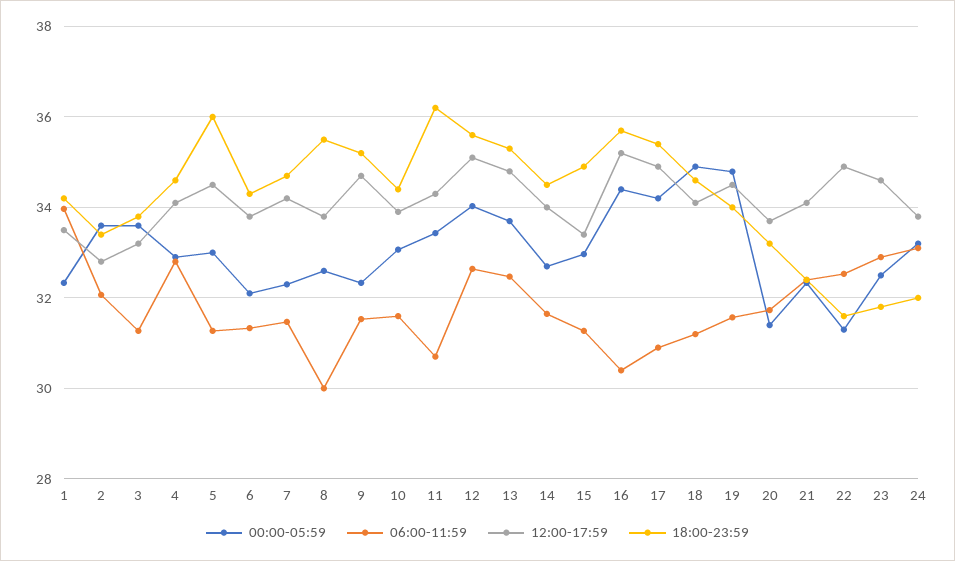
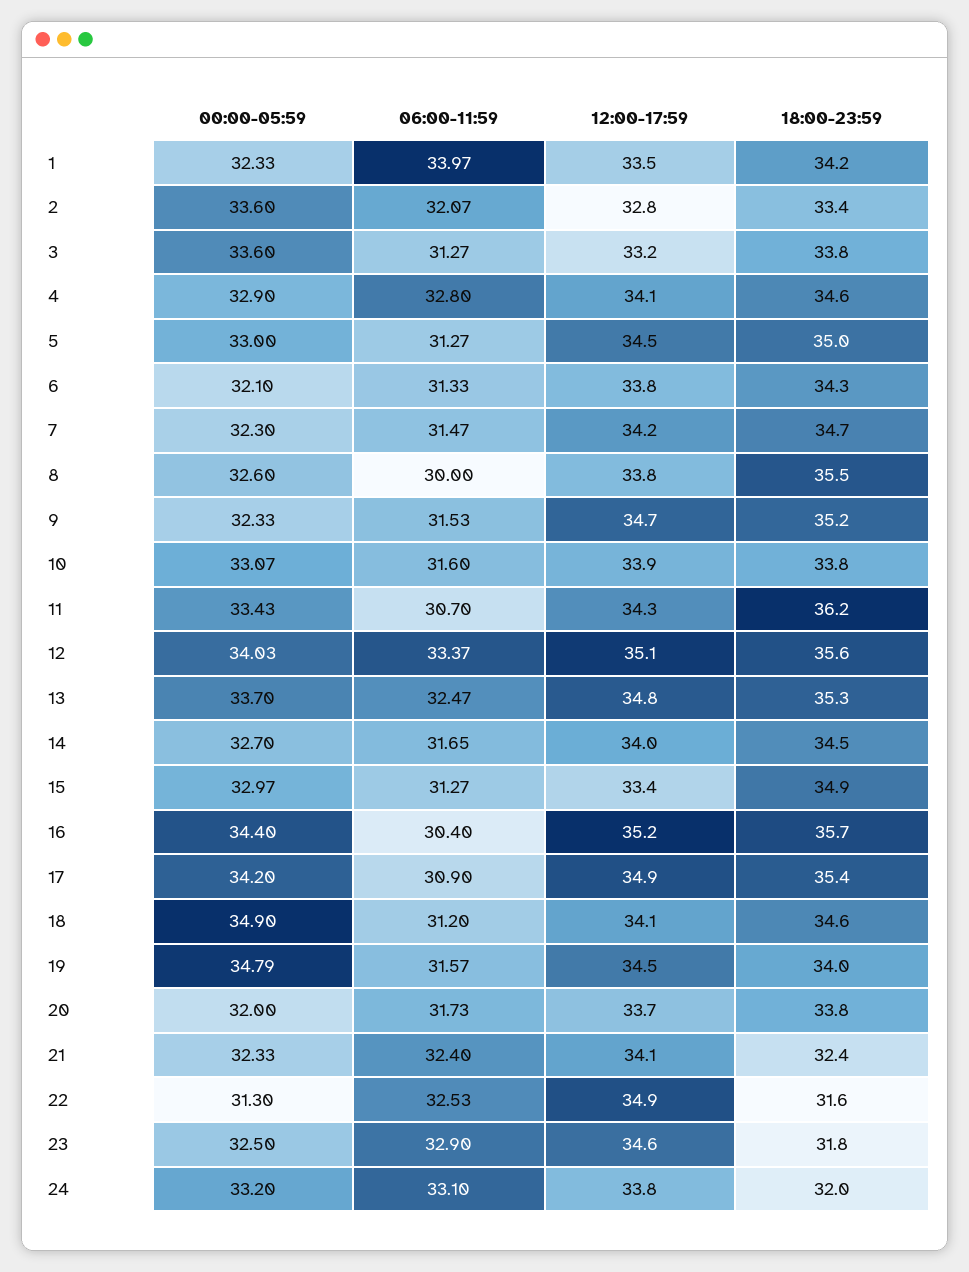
  {
    "00:00-05:59": {
      "1": 32.33,
      "2": 33.6,
      "3": 33.6,
      "4": 32.9,
      "5": 33,
      "6": 32.1,
      "7": 32.3,
      "8": 32.6,
      "9": 32.33,
      "10": 33.07,
      "11": 33.43,
      "12": 34.03,
      "13": 33.7,
      "14": 32.7,
      "15": 32.97,
      "16": 34.4,
      "17": 34.2,
      "18": 34.9,
      "19": 34.79,
-     "20": 31.4,
+     "20": 32,
      "21": 32.33,
      "22": 31.3,
      "23": 32.5,
      "24": 33.2
    },
    "06:00-11:59": {
      "1": 33.97,
      "2": 32.07,
      "3": 31.27,
      "4": 32.8,
      "5": 31.27,
      "6": 31.33,
      "7": 31.47,
      "8": 30,
      "9": 31.53,
      "10": 31.6,
      "11": 30.7,
-     "12": 32.6,
+     "12": 33.37,
      "13": 32.47,
      "14": 31.65,
      "15": 31.27,
      "16": 30.4,
      "17": 30.9,
      "18": 31.2,
      "19": 31.57,
      "20": 31.73,
      "21": 32.4,
      "22": 32.53,
      "23": 32.9,
      "24": 33.1
    },
    "12:00-17:59": {
      "1": 33.5,
      "2": 32.8,
      "3": 33.2,
      "4": 34.1,
      "5": 34.5,
      "6": 33.8,
      "7": 34.2,
      "8": 33.8,
      "9": 34.7,
      "10": 33.9,
      "11": 34.3,
      "12": 35.1,
      "13": 34.8,
      "14": 34,
      "15": 33.4,
      "16": 35.2,
      "17": 34.9,
      "18": 34.1,
      "19": 34.5,
      "20": 33.7,
      "21": 34.1,
      "22": 34.9,
      "23": 34.6,
      "24": 33.8
    },
    "18:00-23:59": {
      "1": 34.2,
      "2": 33.4,
      "3": 33.8,
      "4": 34.6,
-     "5": 36,
+     "5": 35,
      "6": 34.3,
      "7": 34.7,
      "8": 35.5,
      "9": 35.2,
-     "10": 34.4,
+     "10": 33.8,
      "11": 36.2,
      "12": 35.6,
      "13": 35.3,
      "14": 34.5,
      "15": 34.9,
      "16": 35.7,
      "17": 35.4,
      "18": 34.6,
      "19": 34,
-     "20": 33.2,
+     "20": 33.8,
      "21": 32.4,
      "22": 31.6,
      "23": 31.8,
      "24": 32
    }
  }

